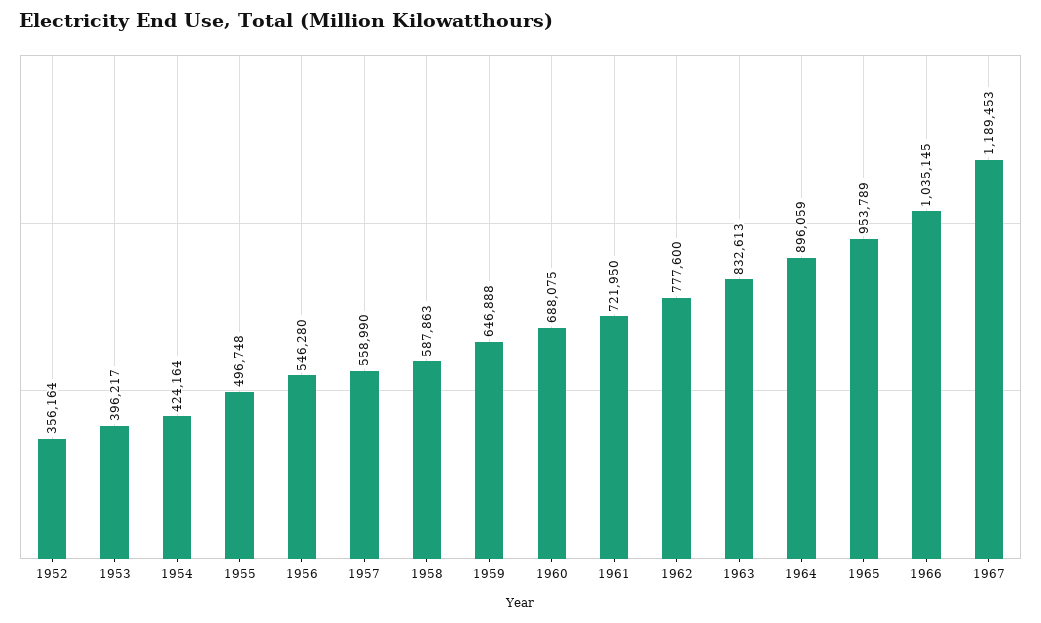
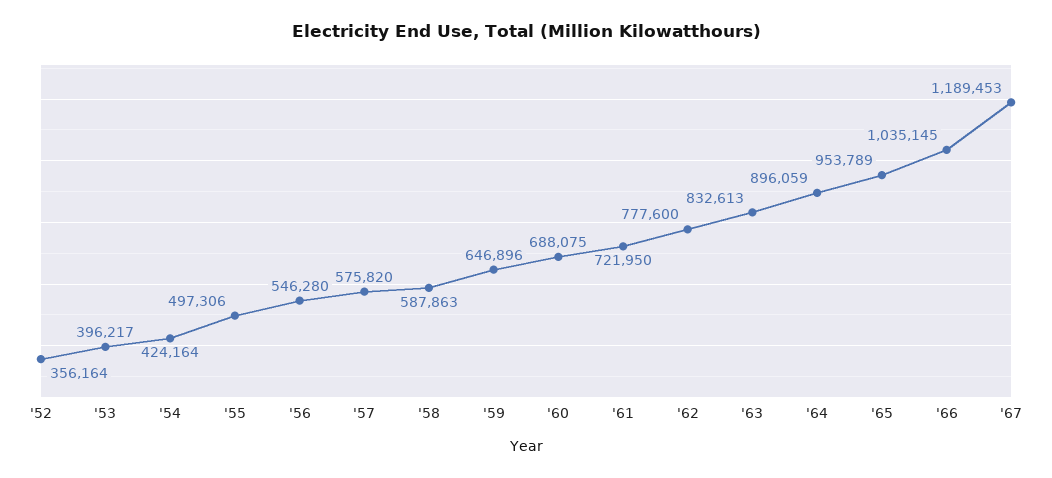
  {
    "1952": 356164,
    "1953": 396217,
    "1954": 424164,
-   "1955": 496748,
+   "1955": 497306,
    "1956": 546280,
-   "1957": 558990,
+   "1957": 575820,
    "1958": 587863,
-   "1959": 646888,
+   "1959": 646896,
    "1960": 688075,
    "1961": 721950,
    "1962": 777600,
    "1963": 832613,
    "1964": 896059,
    "1965": 953789,
    "1966": 1035145,
    "1967": 1189453
  }

